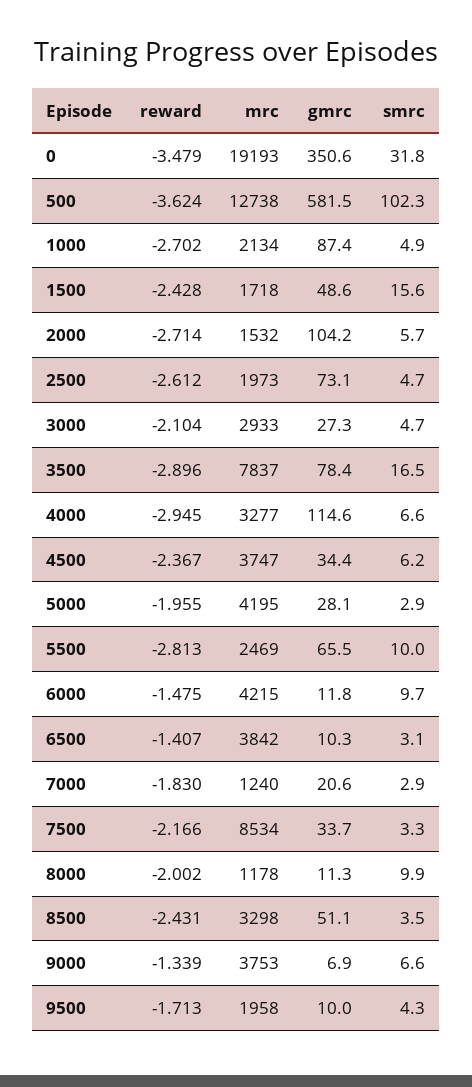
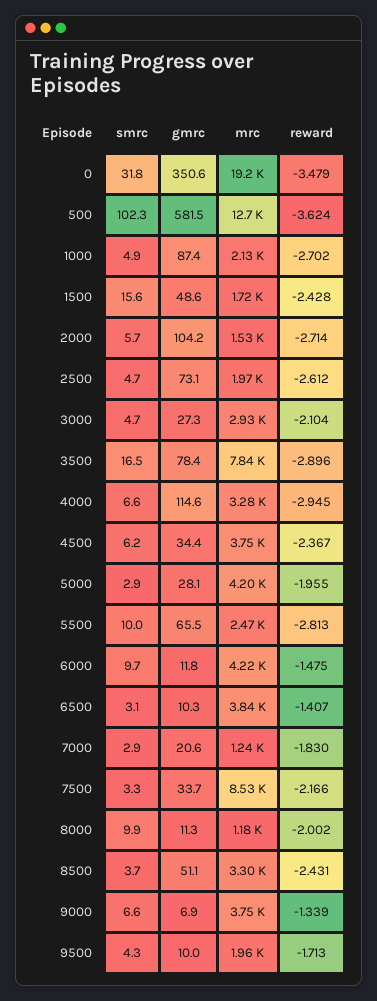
  {
    "reward": {
      "0": -3.479,
      "500": -3.624,
      "1000": -2.702,
      "1500": -2.428,
      "2000": -2.714,
      "2500": -2.612,
      "3000": -2.104,
      "3500": -2.896,
      "4000": -2.945,
      "4500": -2.367,
      "5000": -1.955,
      "5500": -2.813,
      "6000": -1.475,
      "6500": -1.407,
      "7000": -1.83,
      "7500": -2.166,
      "8000": -2.002,
      "8500": -2.431,
      "9000": -1.339,
      "9500": -1.713
    },
    "mrc": {
      "0": 19193,
      "500": 12738,
      "1000": 2134,
      "1500": 1718,
      "2000": 1532,
      "2500": 1973,
      "3000": 2933,
      "3500": 7837,
      "4000": 3277,
      "4500": 3747,
      "5000": 4195,
      "5500": 2469,
      "6000": 4215,
      "6500": 3842,
      "7000": 1240,
      "7500": 8534,
      "8000": 1178,
      "8500": 3298,
      "9000": 3753,
      "9500": 1958
    },
    "gmrc": {
      "0": 350.6,
      "500": 581.5,
      "1000": 87.4,
      "1500": 48.6,
      "2000": 104.2,
      "2500": 73.1,
      "3000": 27.3,
      "3500": 78.4,
      "4000": 114.6,
      "4500": 34.4,
      "5000": 28.1,
      "5500": 65.5,
      "6000": 11.8,
      "6500": 10.3,
      "7000": 20.6,
      "7500": 33.7,
      "8000": 11.3,
      "8500": 51.1,
      "9000": 6.9,
      "9500": 10
    },
    "smrc": {
      "0": 31.8,
      "500": 102.3,
      "1000": 4.9,
      "1500": 15.6,
      "2000": 5.7,
      "2500": 4.7,
      "3000": 4.7,
      "3500": 16.5,
      "4000": 6.6,
      "4500": 6.2,
      "5000": 2.9,
      "5500": 10,
      "6000": 9.7,
      "6500": 3.1,
      "7000": 2.9,
      "7500": 3.3,
      "8000": 9.9,
-     "8500": 3.5,
+     "8500": 3.7,
      "9000": 6.6,
      "9500": 4.3
    }
  }

